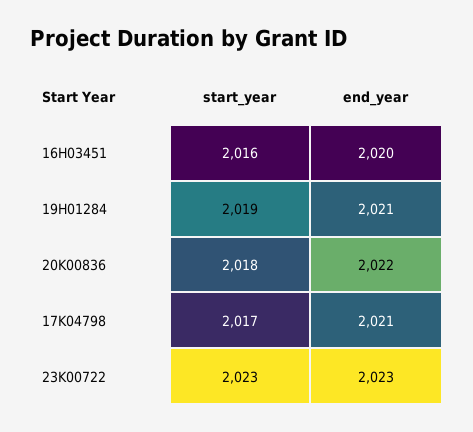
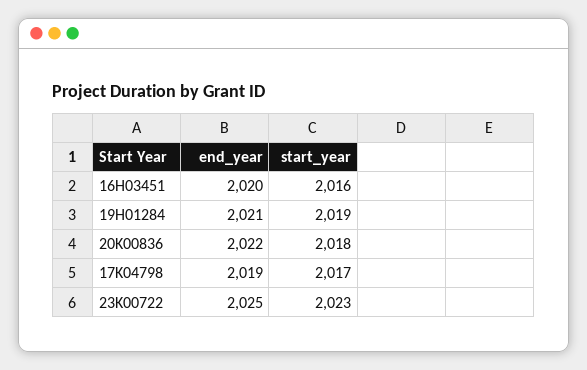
  {
    "start_year": {
      "16H03451": 2016,
      "19H01284": 2019,
      "20K00836": 2018,
      "17K04798": 2017,
      "23K00722": 2023
    },
    "end_year": {
      "16H03451": 2020,
      "19H01284": 2021,
      "20K00836": 2022,
-     "17K04798": 2021,
+     "17K04798": 2019,
-     "23K00722": 2023
+     "23K00722": 2025
    }
  }

